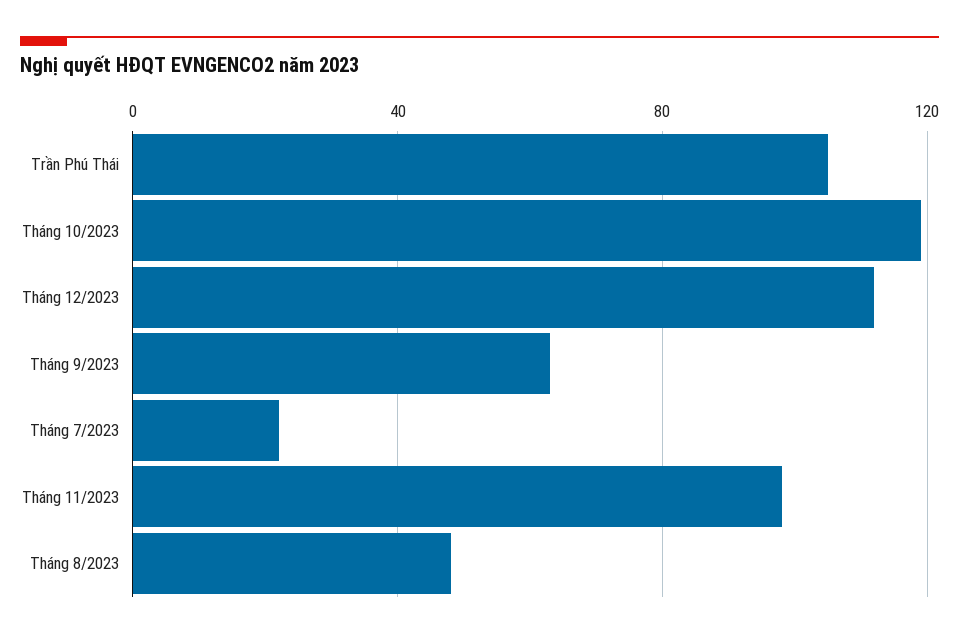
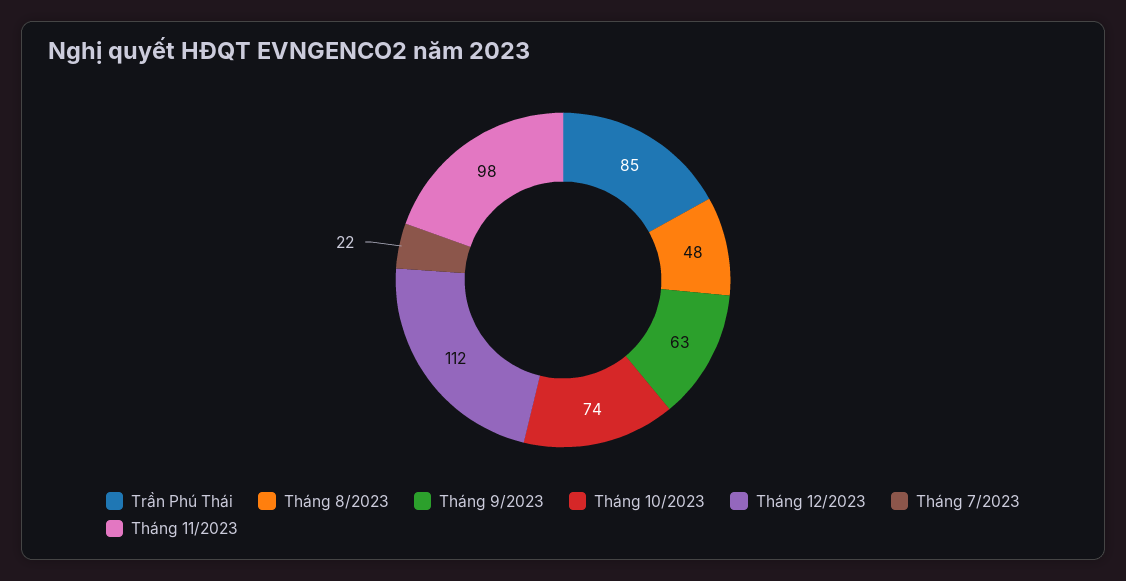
  {
-   "Trần Phú Thái": 105,
+   "Trần Phú Thái": 85,
-   "Tháng 10/2023": 120,
+   "Tháng 10/2023": 74,
    "Tháng 12/2023": 112,
    "Tháng 9/2023": 63,
    "Tháng 7/2023": 22,
    "Tháng 11/2023": 98,
    "Tháng 8/2023": 48
  }

